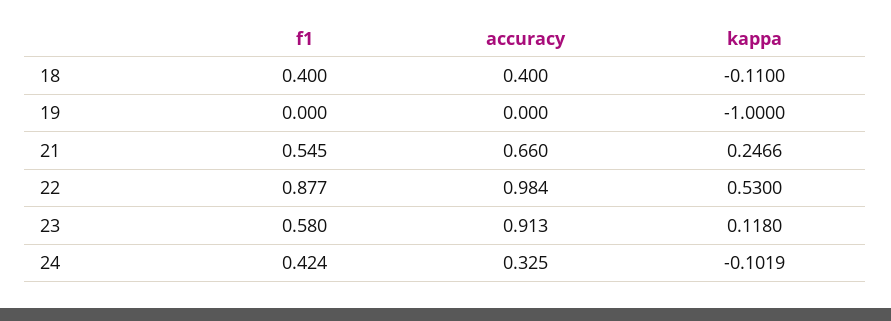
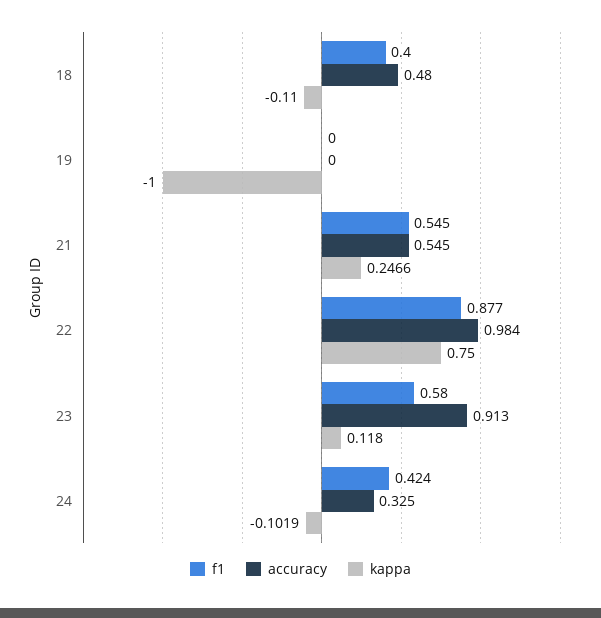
  {
    "f1": {
      "18": 0.4,
      "19": 0,
      "21": 0.545,
      "22": 0.877,
      "23": 0.58,
      "24": 0.424
    },
    "accuracy": {
-     "18": 0.4,
+     "18": 0.48,
      "19": 0,
-     "21": 0.66,
+     "21": 0.545,
      "22": 0.984,
      "23": 0.913,
      "24": 0.325
    },
    "kappa": {
      "18": -0.11,
      "19": -1,
      "21": 0.2466,
-     "22": 0.53,
+     "22": 0.75,
      "23": 0.118,
      "24": -0.1019
    }
  }

